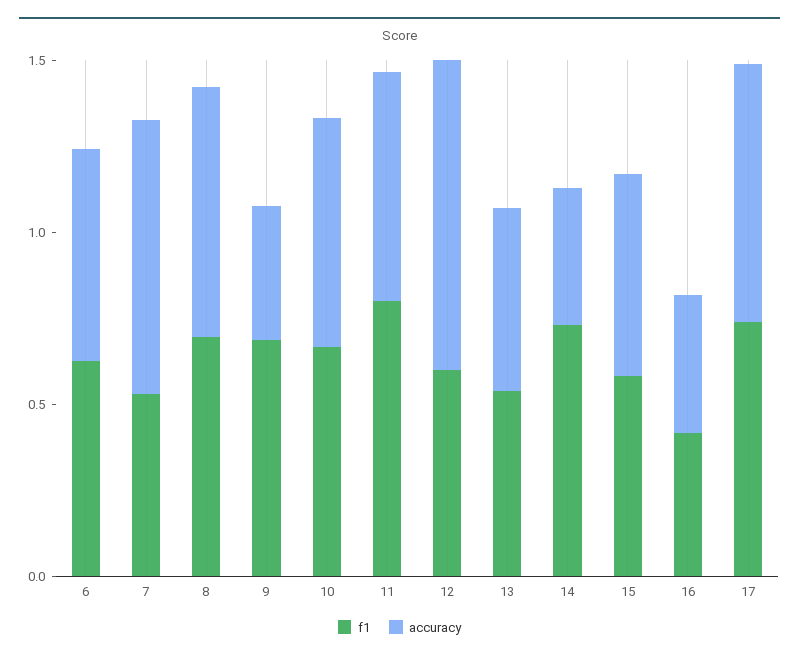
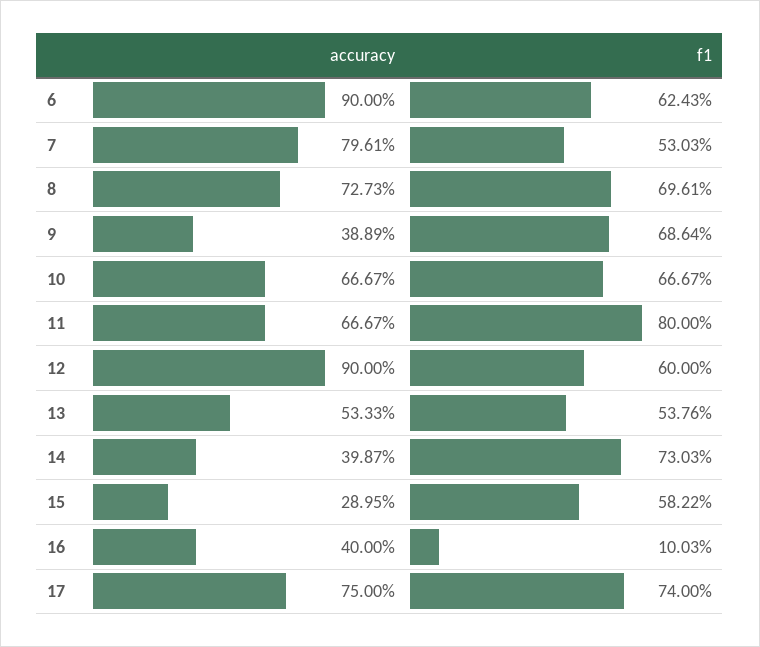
  {
    "f1": {
      "6": 0.6243,
      "7": 0.5303,
      "8": 0.6961,
      "9": 0.6864,
      "10": 0.6667,
      "11": 0.8,
      "12": 0.6,
      "13": 0.5376,
      "14": 0.7303,
      "15": 0.5822,
-     "16": 0.4,
+     "16": 0.1003,
      "17": 0.74
    },
    "accuracy": {
-     "6": 0.6,
+     "6": 0.9,
      "7": 0.7961,
      "8": 0.7273,
      "9": 0.3889,
      "10": 0.6667,
      "11": 0.6667,
      "12": 0.9,
      "13": 0.5333,
      "14": 0.3987,
-     "15": 0.6,
+     "15": 0.2895,
      "16": 0.4,
      "17": 0.75
    }
  }

